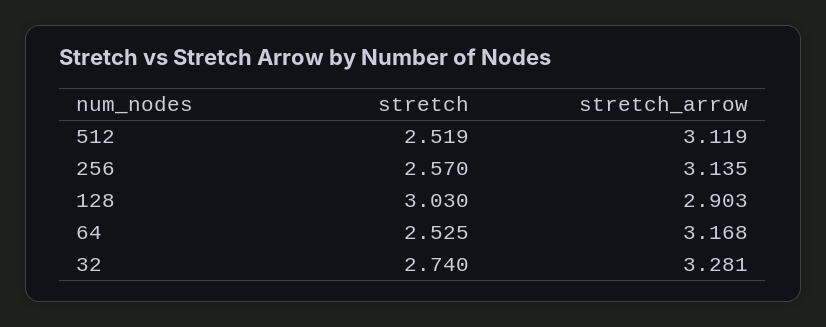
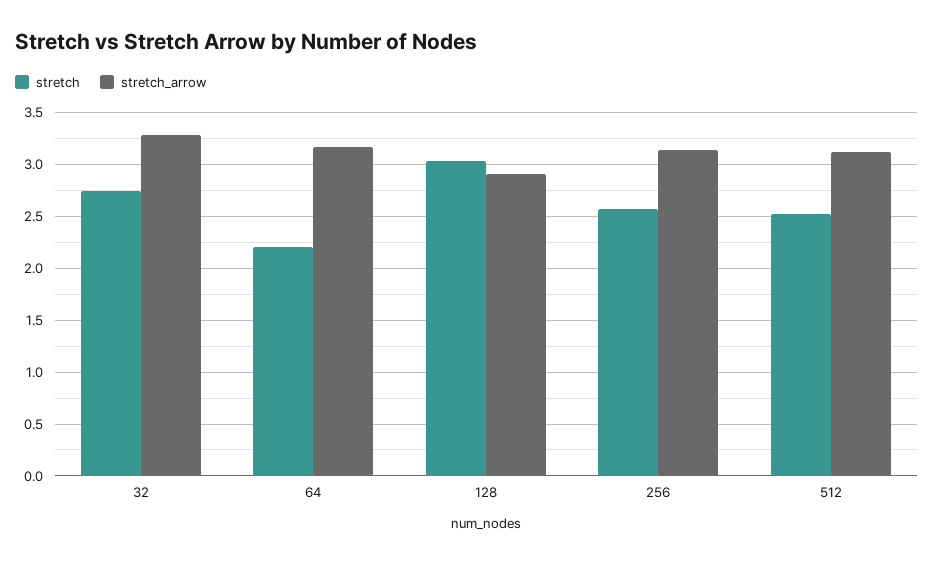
  {
    "stretch": {
      "512": 2.519,
      "256": 2.57,
      "128": 3.03,
-     "64": 2.525,
+     "64": 2.2,
      "32": 2.74
    },
    "stretch_arrow": {
      "512": 3.119,
      "256": 3.135,
      "128": 2.903,
      "64": 3.168,
      "32": 3.281
    }
  }

